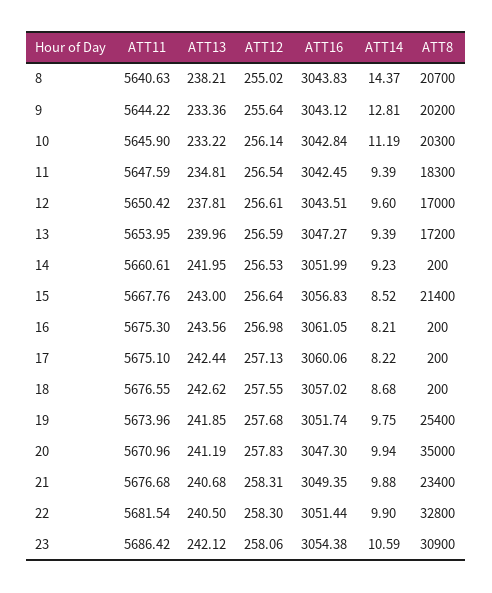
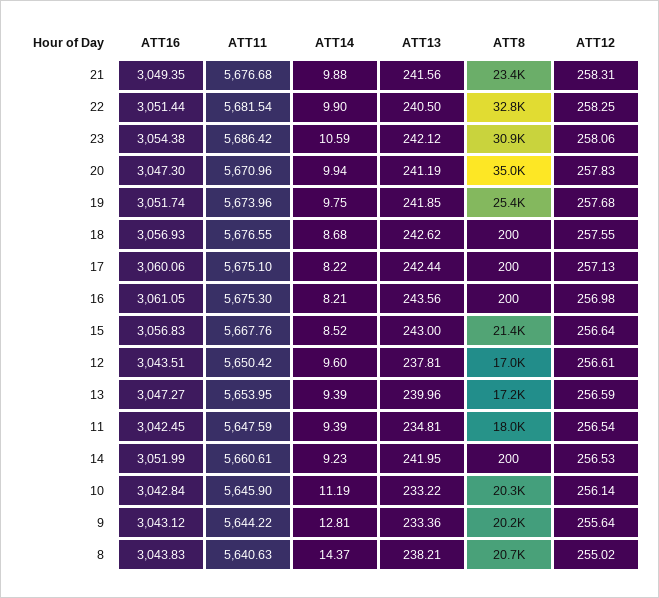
  {
    "ATT11": {
      "8": 5640.63,
      "9": 5644.22,
      "10": 5645.9,
      "11": 5647.59,
      "12": 5650.42,
      "13": 5653.95,
      "14": 5660.61,
      "15": 5667.76,
      "16": 5675.3,
      "17": 5675.1,
      "18": 5676.55,
      "19": 5673.96,
      "20": 5670.96,
      "21": 5676.68,
      "22": 5681.54,
      "23": 5686.42
    },
    "ATT13": {
      "8": 238.21,
      "9": 233.36,
      "10": 233.22,
      "11": 234.81,
      "12": 237.81,
      "13": 239.96,
      "14": 241.95,
      "15": 243,
      "16": 243.56,
      "17": 242.44,
      "18": 242.62,
      "19": 241.85,
      "20": 241.19,
-     "21": 240.68,
+     "21": 241.56,
      "22": 240.5,
      "23": 242.12
    },
    "ATT12": {
      "8": 255.02,
      "9": 255.64,
      "10": 256.14,
      "11": 256.54,
      "12": 256.61,
      "13": 256.59,
      "14": 256.53,
      "15": 256.64,
      "16": 256.98,
      "17": 257.13,
      "18": 257.55,
      "19": 257.68,
      "20": 257.83,
      "21": 258.31,
-     "22": 258.3,
+     "22": 258.25,
      "23": 258.06
    },
    "ATT16": {
      "8": 3043.83,
      "9": 3043.12,
      "10": 3042.84,
      "11": 3042.45,
      "12": 3043.51,
      "13": 3047.27,
      "14": 3051.99,
      "15": 3056.83,
      "16": 3061.05,
      "17": 3060.06,
-     "18": 3057.02,
+     "18": 3056.93,
      "19": 3051.74,
      "20": 3047.3,
      "21": 3049.35,
      "22": 3051.44,
      "23": 3054.38
    },
    "ATT14": {
      "8": 14.37,
      "9": 12.81,
      "10": 11.19,
      "11": 9.39,
      "12": 9.6,
      "13": 9.39,
      "14": 9.23,
      "15": 8.52,
      "16": 8.21,
      "17": 8.22,
      "18": 8.68,
      "19": 9.75,
      "20": 9.94,
      "21": 9.88,
      "22": 9.9,
      "23": 10.59
    },
    "ATT8": {
      "8": 20700,
      "9": 20200,
      "10": 20300,
-     "11": 18300,
+     "11": 18000,
      "12": 17000,
      "13": 17200,
      "14": 200,
      "15": 21400,
      "16": 200,
      "17": 200,
      "18": 200,
      "19": 25400,
      "20": 35000,
      "21": 23400,
      "22": 32800,
      "23": 30900
    }
  }

